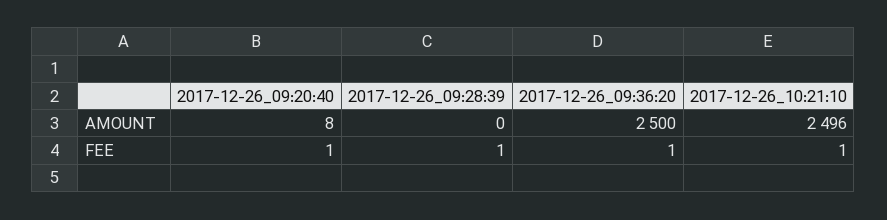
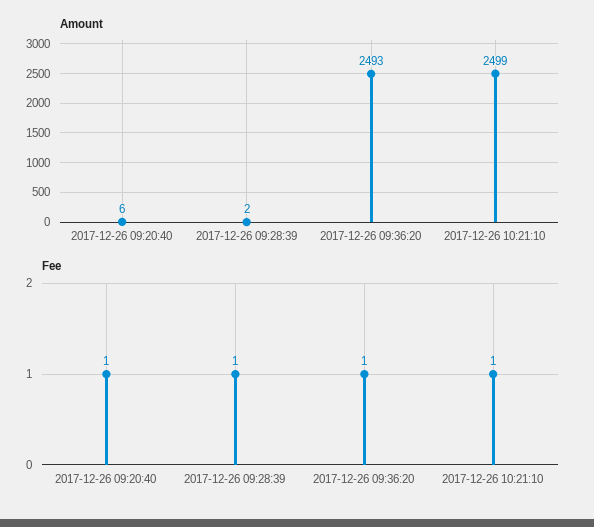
  {
    "AMOUNT": {
-     "2017-12-26_09:20:40": 8,
+     "2017-12-26_09:20:40": 6,
-     "2017-12-26_09:28:39": 0,
+     "2017-12-26_09:28:39": 2,
-     "2017-12-26_09:36:20": 2500,
+     "2017-12-26_09:36:20": 2493,
-     "2017-12-26_10:21:10": 2496
+     "2017-12-26_10:21:10": 2499
    },
    "FEE": {
      "2017-12-26_09:20:40": 1,
      "2017-12-26_09:28:39": 1,
      "2017-12-26_09:36:20": 1,
      "2017-12-26_10:21:10": 1
    }
  }

